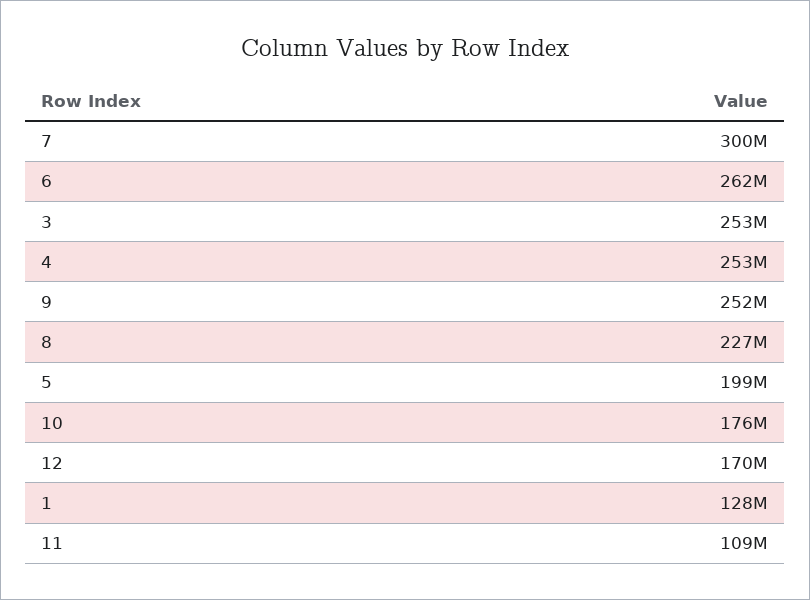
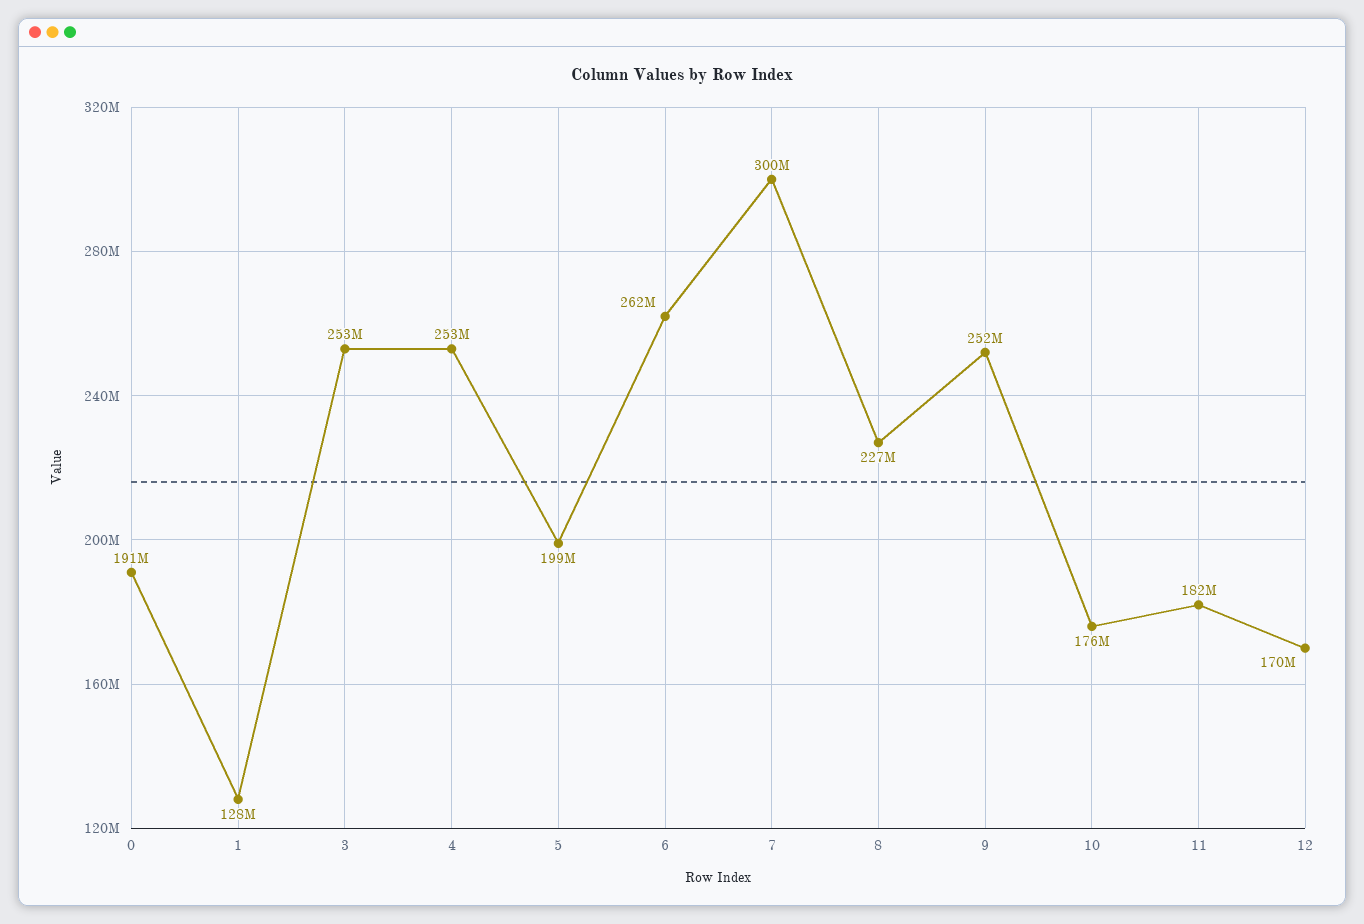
  {
    "7": 300000000,
    "6": 262000000,
    "3": 253000000,
    "4": 253000000,
    "9": 252000000,
    "8": 227000000,
    "5": 199000000,
    "10": 176000000,
    "12": 170000000,
    "1": 128000000,
-   "11": 109000000
+   "11": 182000000,
+   "0": 191000000
  }

